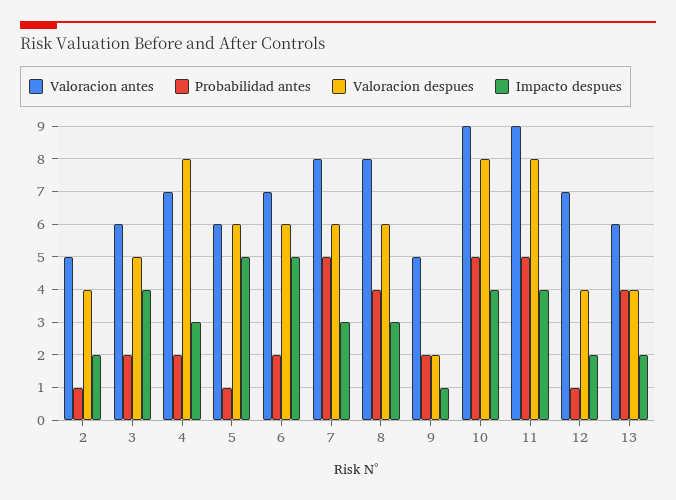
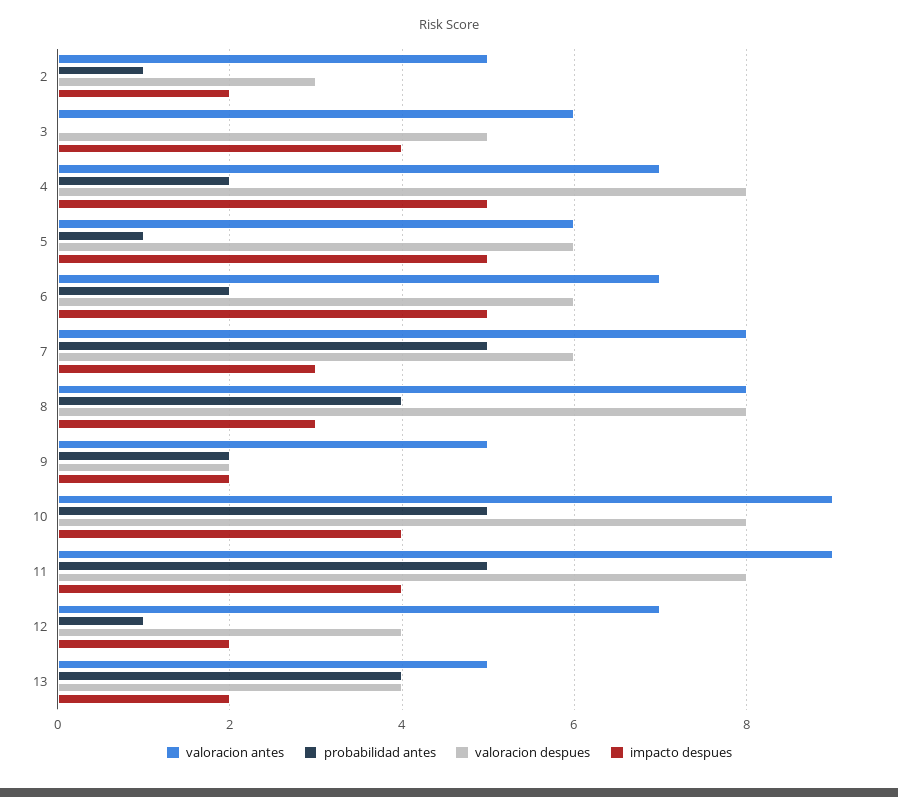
  {
    "Valoracion antes": {
      "2": 5,
      "3": 6,
      "4": 7,
      "5": 6,
      "6": 7,
      "7": 8,
      "8": 8,
      "9": 5,
      "10": 9,
      "11": 9,
      "12": 7,
-     "13": 6
+     "13": 5
    },
    "Probabilidad antes": {
      "2": 1,
-     "3": 2,
+     "3": 0,
      "4": 2,
      "5": 1,
      "6": 2,
      "7": 5,
      "8": 4,
      "9": 2,
      "10": 5,
      "11": 5,
      "12": 1,
      "13": 4
    },
    "Valoracion despues": {
-     "2": 4,
+     "2": 3,
      "3": 5,
      "4": 8,
      "5": 6,
      "6": 6,
      "7": 6,
-     "8": 6,
+     "8": 8,
      "9": 2,
      "10": 8,
      "11": 8,
      "12": 4,
      "13": 4
    },
    "Impacto despues": {
      "2": 2,
      "3": 4,
-     "4": 3,
+     "4": 5,
      "5": 5,
      "6": 5,
      "7": 3,
      "8": 3,
-     "9": 1,
+     "9": 2,
      "10": 4,
      "11": 4,
      "12": 2,
      "13": 2
    }
  }

